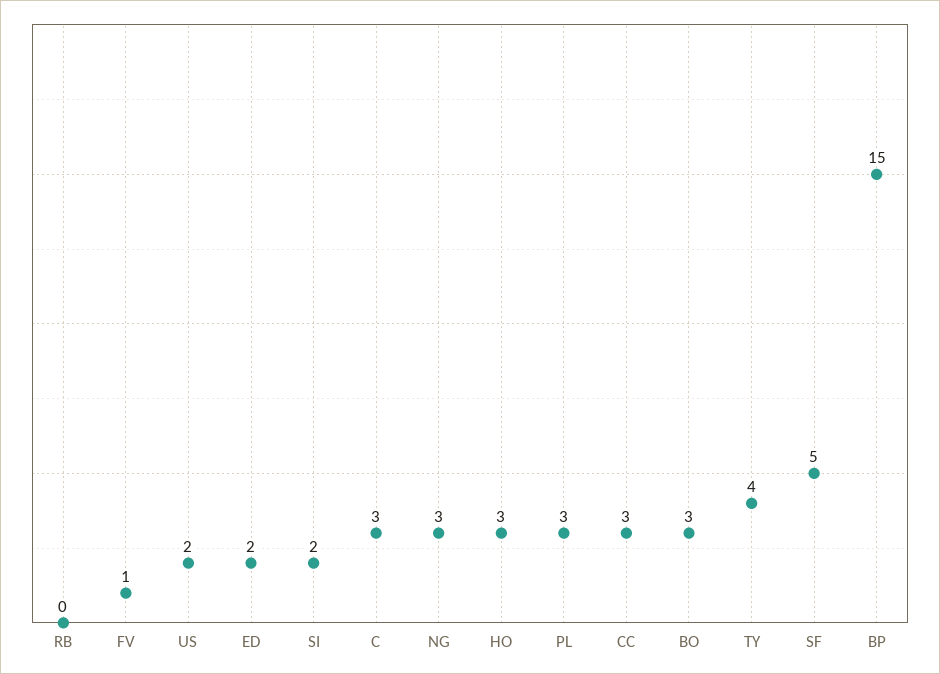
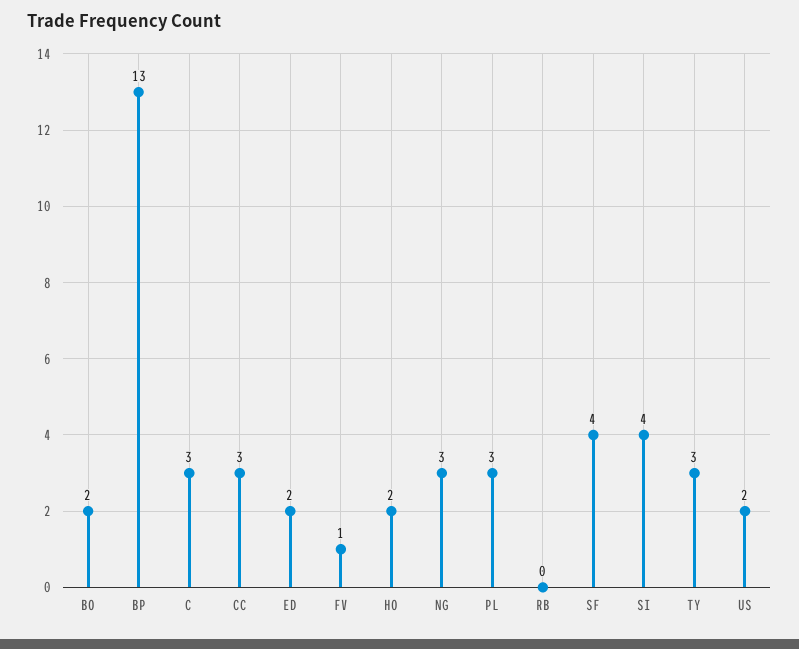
  {
    "RB": 0,
    "FV": 1,
    "US": 2,
    "ED": 2,
-   "SI": 2,
+   "SI": 4,
    "C": 3,
    "NG": 3,
-   "HO": 3,
+   "HO": 2,
    "PL": 3,
    "CC": 3,
-   "BO": 3,
+   "BO": 2,
-   "TY": 4,
+   "TY": 3,
-   "SF": 5,
+   "SF": 4,
-   "BP": 15
+   "BP": 13
  }

